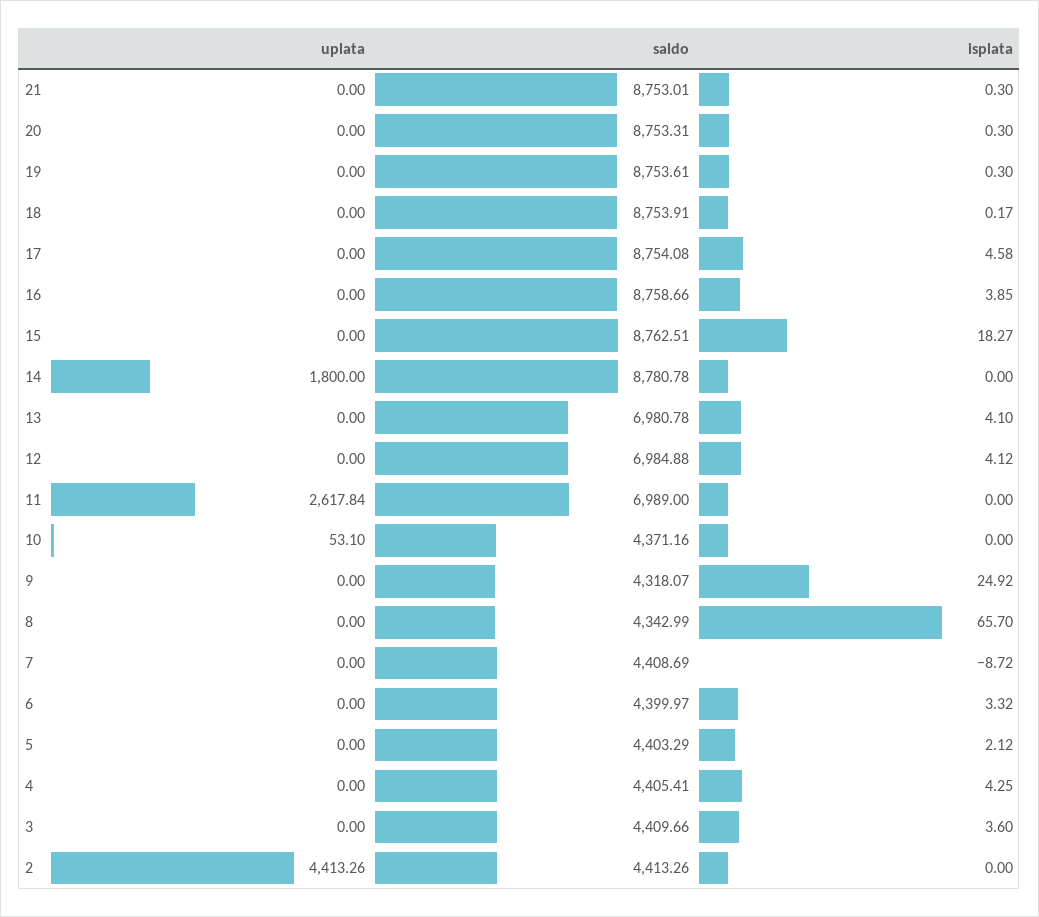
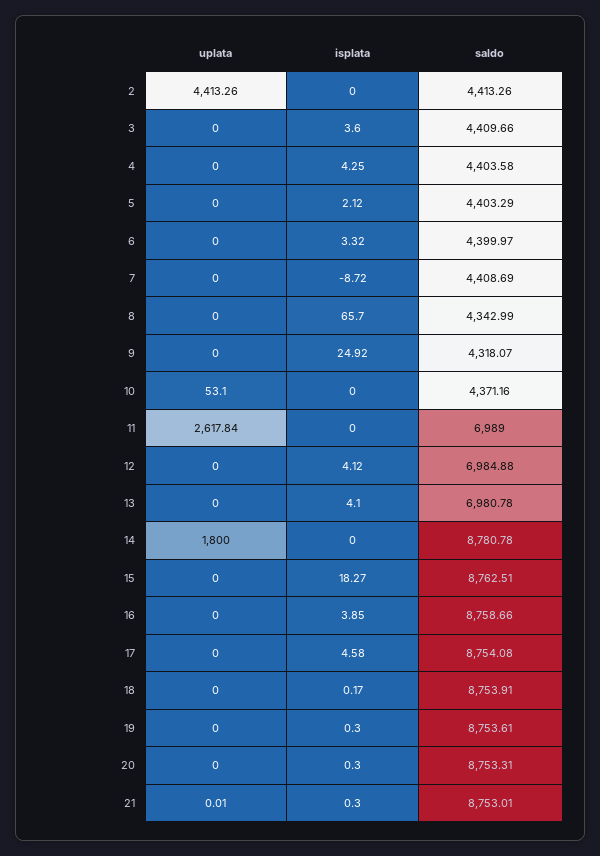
  {
    "uplata": {
-     "21": 0,
+     "21": 0.01,
      "20": 0,
      "19": 0,
      "18": 0,
      "17": 0,
      "16": 0,
      "15": 0,
      "14": 1800,
      "13": 0,
      "12": 0,
      "11": 2617.84,
      "10": 53.1,
      "9": 0,
      "8": 0,
      "7": 0,
      "6": 0,
      "5": 0,
      "4": 0,
      "3": 0,
      "2": 4413.26
    },
    "saldo": {
      "21": 8753.01,
      "20": 8753.31,
      "19": 8753.61,
      "18": 8753.91,
      "17": 8754.08,
      "16": 8758.66,
      "15": 8762.51,
      "14": 8780.78,
      "13": 6980.78,
      "12": 6984.88,
      "11": 6989,
      "10": 4371.16,
      "9": 4318.07,
      "8": 4342.99,
      "7": 4408.69,
      "6": 4399.97,
      "5": 4403.29,
-     "4": 4405.41,
+     "4": 4403.58,
      "3": 4409.66,
      "2": 4413.26
    },
    "isplata": {
      "21": 0.3,
      "20": 0.3,
      "19": 0.3,
      "18": 0.17,
      "17": 4.58,
      "16": 3.85,
      "15": 18.27,
      "14": 0,
      "13": 4.1,
      "12": 4.12,
      "11": 0,
      "10": 0,
      "9": 24.92,
      "8": 65.7,
      "7": -8.72,
      "6": 3.32,
      "5": 2.12,
      "4": 4.25,
      "3": 3.6,
      "2": 0
    }
  }

